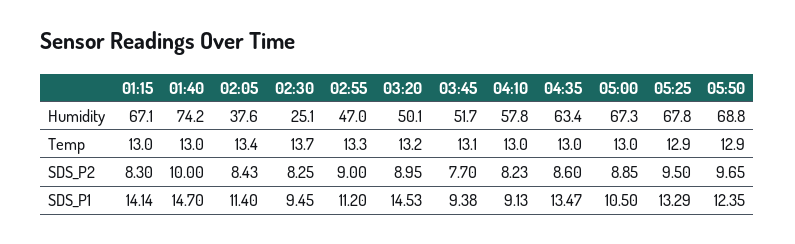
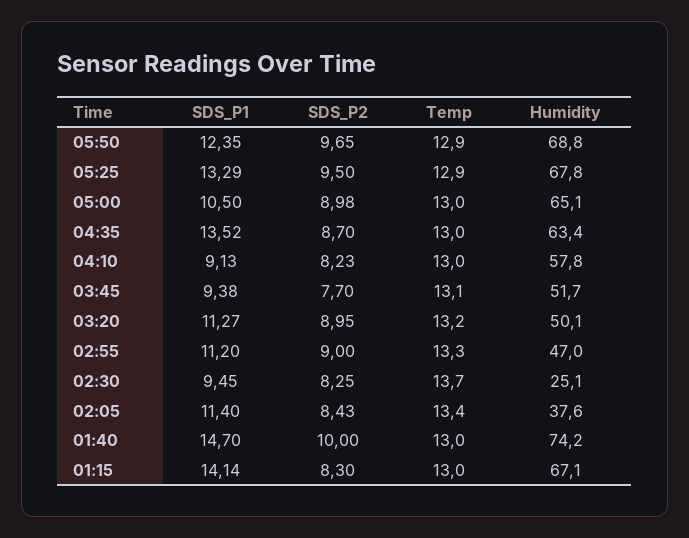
  {
    "01:15": {
      "Humidity": 67.1,
      "Temp": 13,
      "SDS_P2": 8.3,
      "SDS_P1": 14.14
    },
    "01:40": {
      "Humidity": 74.2,
      "Temp": 13,
      "SDS_P2": 10,
      "SDS_P1": 14.7
    },
    "02:05": {
      "Humidity": 37.6,
      "Temp": 13.4,
      "SDS_P2": 8.43,
      "SDS_P1": 11.4
    },
    "02:30": {
      "Humidity": 25.1,
      "Temp": 13.7,
      "SDS_P2": 8.25,
      "SDS_P1": 9.45
    },
    "02:55": {
      "Humidity": 47,
      "Temp": 13.3,
      "SDS_P2": 9,
      "SDS_P1": 11.2
    },
    "03:20": {
      "Humidity": 50.1,
      "Temp": 13.2,
      "SDS_P2": 8.95,
-     "SDS_P1": 14.53
+     "SDS_P1": 11.27
    },
    "03:45": {
      "Humidity": 51.7,
      "Temp": 13.1,
      "SDS_P2": 7.7,
      "SDS_P1": 9.38
    },
    "04:10": {
      "Humidity": 57.8,
      "Temp": 13,
      "SDS_P2": 8.23,
      "SDS_P1": 9.13
    },
    "04:35": {
      "Humidity": 63.4,
      "Temp": 13,
-     "SDS_P2": 8.6,
+     "SDS_P2": 8.7,
-     "SDS_P1": 13.47
+     "SDS_P1": 13.52
    },
    "05:00": {
-     "Humidity": 67.3,
+     "Humidity": 65.1,
      "Temp": 13,
-     "SDS_P2": 8.85,
+     "SDS_P2": 8.98,
      "SDS_P1": 10.5
    },
    "05:25": {
      "Humidity": 67.8,
      "Temp": 12.9,
      "SDS_P2": 9.5,
      "SDS_P1": 13.29
    },
    "05:50": {
      "Humidity": 68.8,
      "Temp": 12.9,
      "SDS_P2": 9.65,
      "SDS_P1": 12.35
    }
  }

